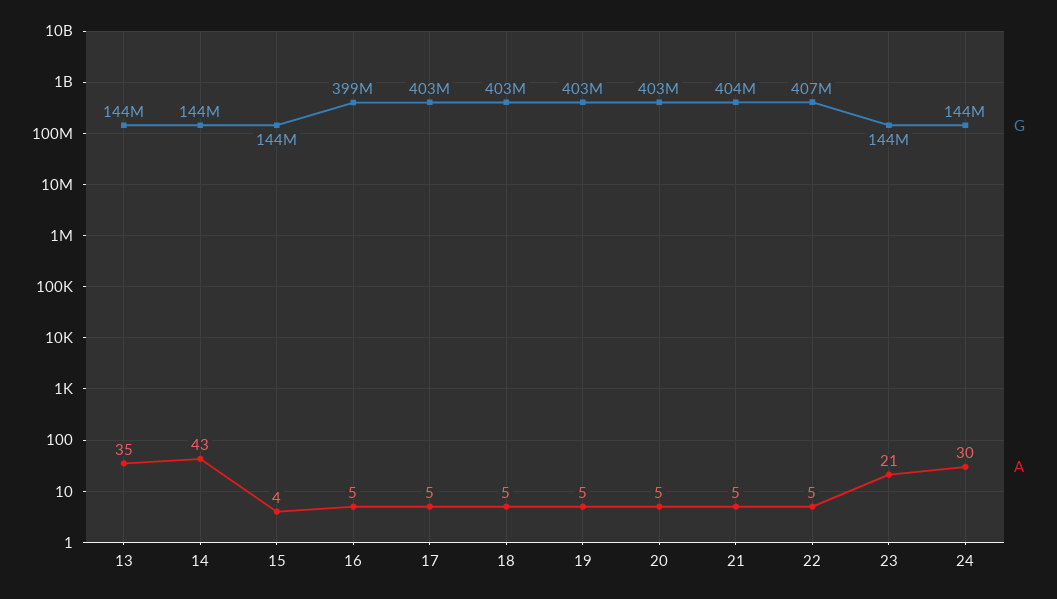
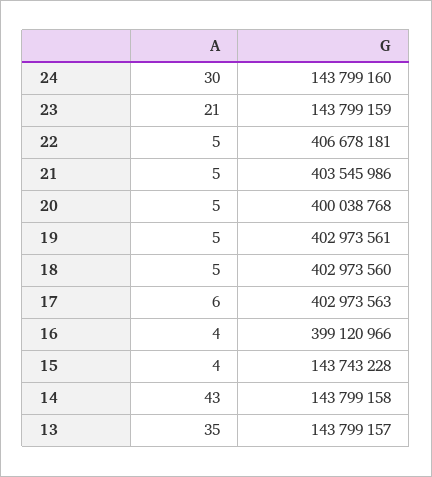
  {
    "G": {
      "13": 143799157,
      "14": 143799158,
      "15": 143743228,
      "16": 399120966,
      "17": 402973563,
      "18": 402973560,
      "19": 402973561,
-     "20": 403000000,
+     "20": 400038768,
      "21": 403545986,
      "22": 406678181,
      "23": 143799159,
      "24": 143799160
    },
    "A": {
      "13": 35,
      "14": 43,
      "15": 4,
-     "16": 5,
+     "16": 4,
-     "17": 5,
+     "17": 6,
      "18": 5,
      "19": 5,
      "20": 5,
      "21": 5,
      "22": 5,
      "23": 21,
      "24": 30
    }
  }

